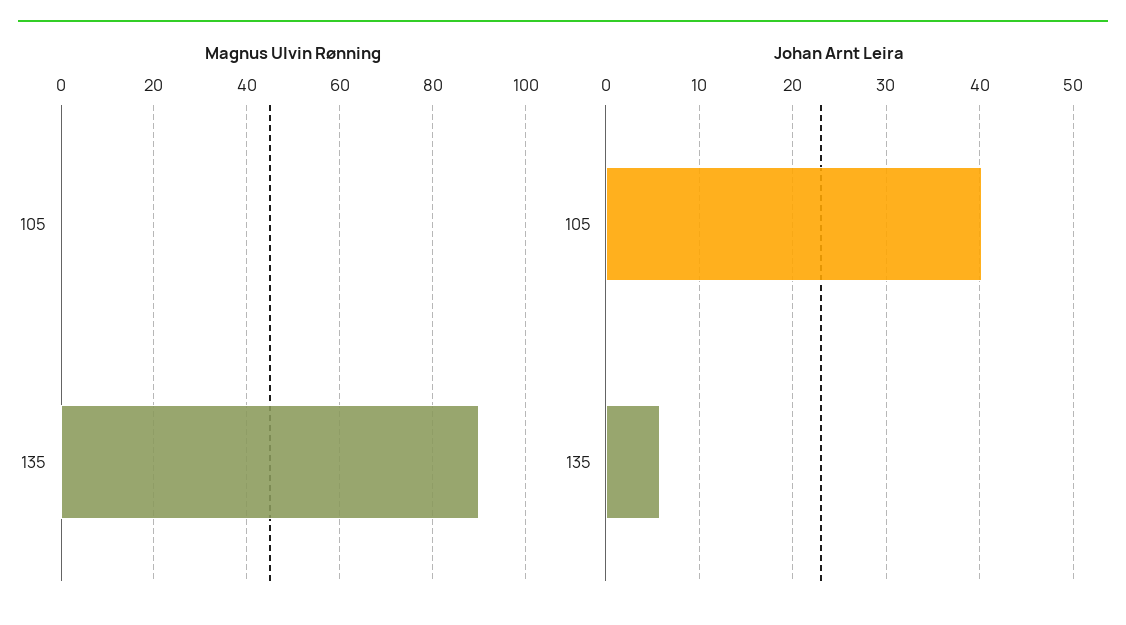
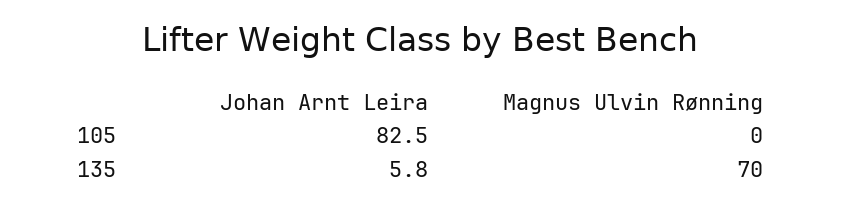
  {
    "Magnus Ulvin Rønning": {
      "105": 0,
-     "135": 90
+     "135": 70
    },
    "Johan Arnt Leira": {
-     "105": 40,
+     "105": 82.5,
      "135": 5.8
    }
  }

